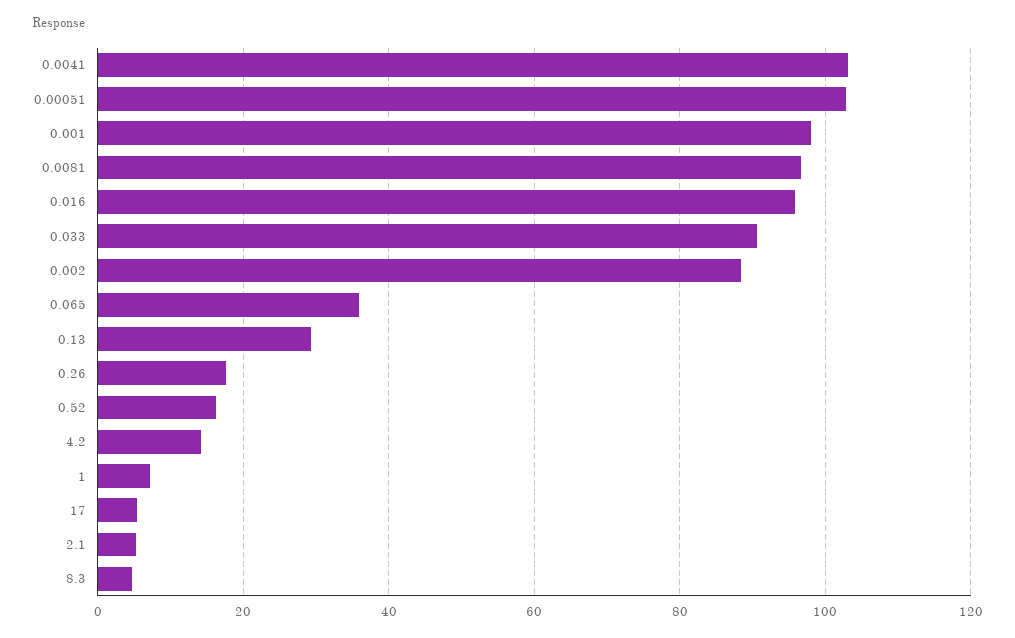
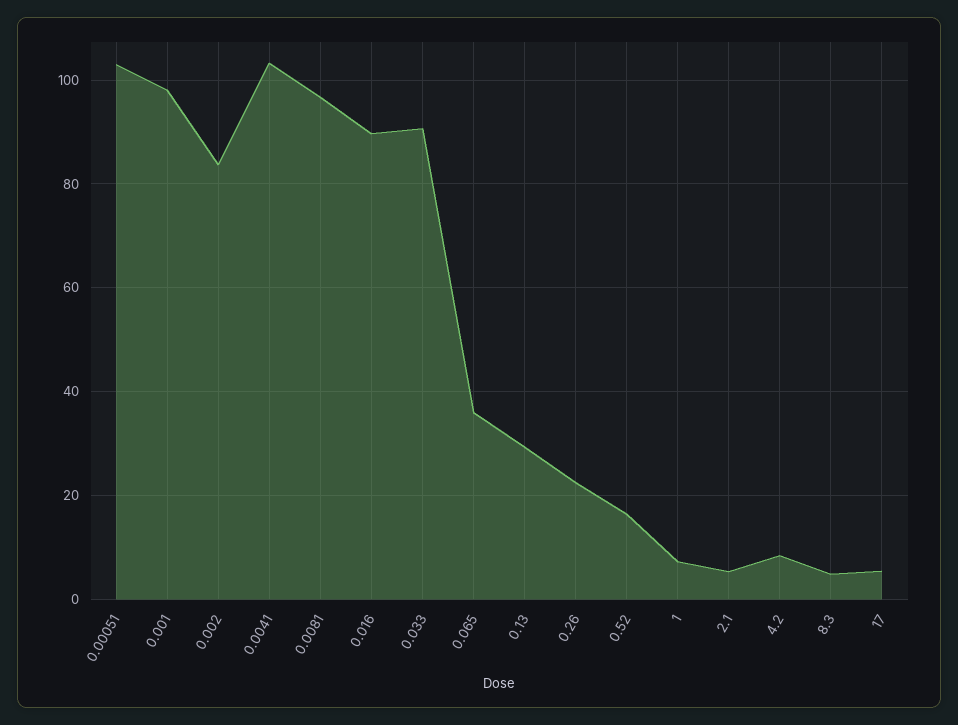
  {
    "0.0041": 104,
    "0.00051": 102,
    "0.001": 98,
    "0.0081": 96,
-   "0.016": 96,
+   "0.016": 90,
    "0.033": 90,
-   "0.002": 88,
+   "0.002": 84,
    "0.065": 36,
    "0.13": 30,
-   "0.26": 18,
+   "0.26": 22,
    "0.52": 16,
-   "4.2": 14,
+   "4.2": 8,
    "1": 8,
    "17": 6,
    "2.1": 6,
    "8.3": 4
  }

